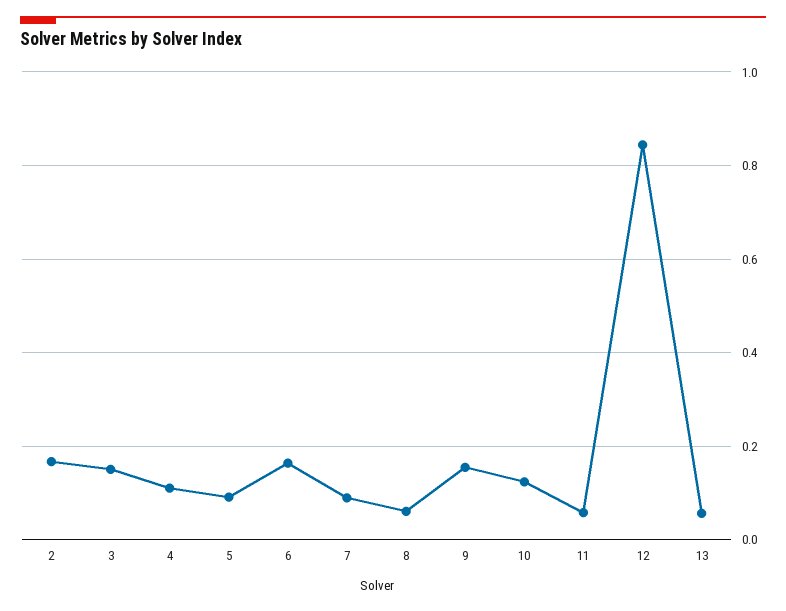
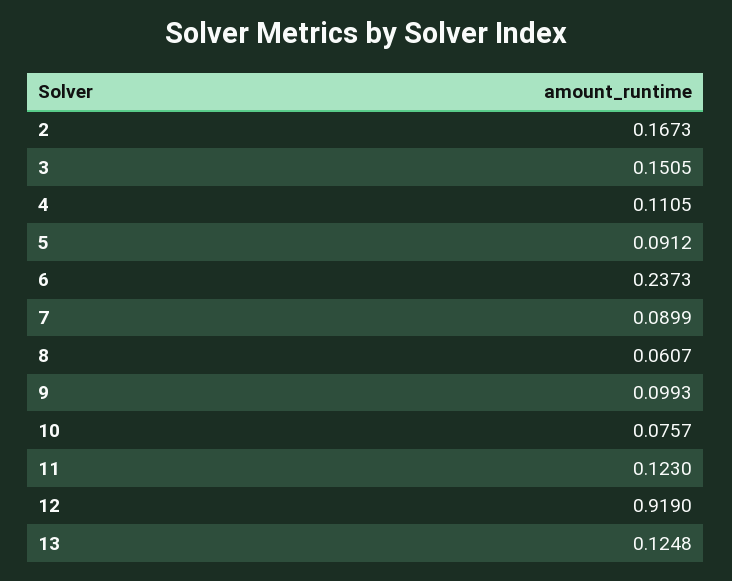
  {
    "2": 0.1673,
    "3": 0.1505,
    "4": 0.1105,
    "5": 0.0912,
-   "6": 0.16,
+   "6": 0.2373,
    "7": 0.0899,
    "8": 0.0607,
-   "9": 0.16,
+   "9": 0.0993,
-   "10": 0.12,
+   "10": 0.0757,
-   "11": 0.06,
+   "11": 0.123,
-   "12": 0.84,
+   "12": 0.919,
-   "13": 0.06
+   "13": 0.1248
  }

